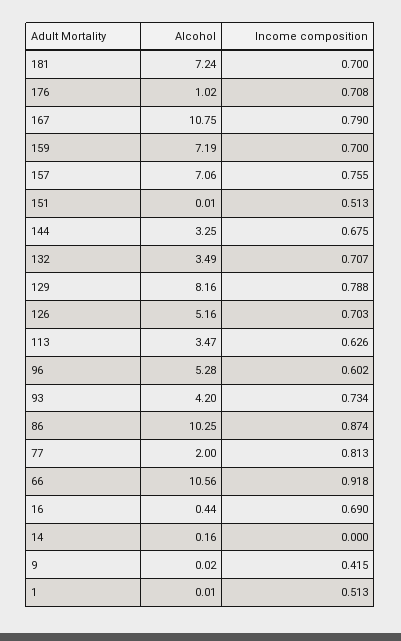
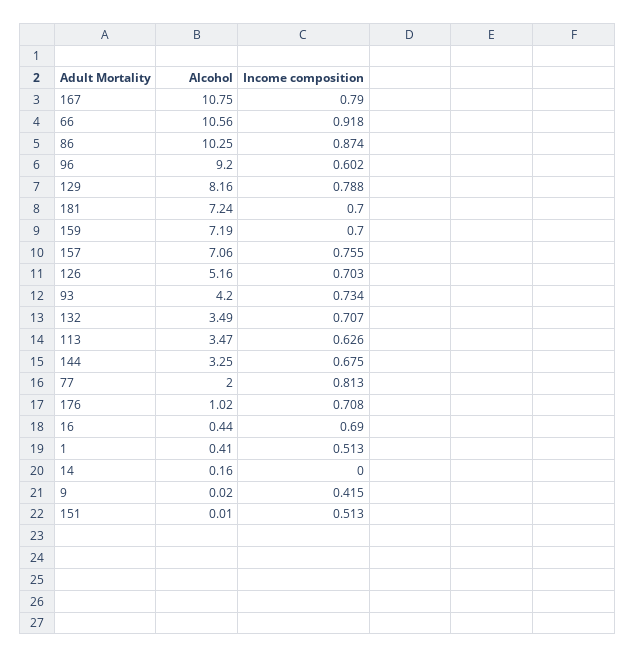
  {
    "Alcohol": {
      "181": 7.24,
      "176": 1.02,
      "167": 10.75,
      "159": 7.19,
      "157": 7.06,
      "151": 0.01,
      "144": 3.25,
      "132": 3.49,
      "129": 8.16,
      "126": 5.16,
      "113": 3.47,
-     "96": 5.28,
+     "96": 9.2,
      "93": 4.2,
      "86": 10.25,
      "77": 2,
      "66": 10.56,
      "16": 0.44,
      "14": 0.16,
      "9": 0.02,
-     "1": 0.01
+     "1": 0.41
    },
    "Income composition": {
      "181": 0.7,
      "176": 0.708,
      "167": 0.79,
      "159": 0.7,
      "157": 0.755,
      "151": 0.513,
      "144": 0.675,
      "132": 0.707,
      "129": 0.788,
      "126": 0.703,
      "113": 0.626,
      "96": 0.602,
      "93": 0.734,
      "86": 0.874,
      "77": 0.813,
      "66": 0.918,
      "16": 0.69,
      "14": 0,
      "9": 0.415,
      "1": 0.513
    }
  }

